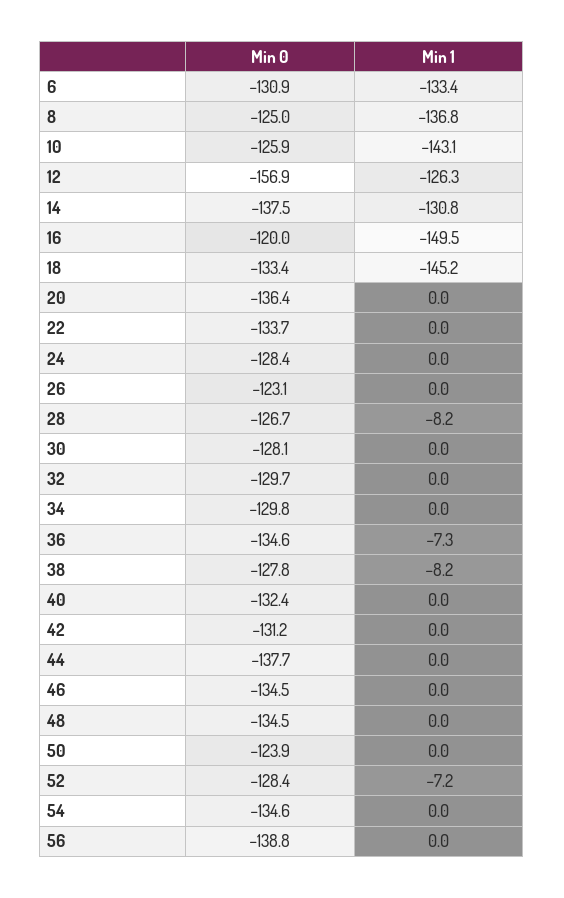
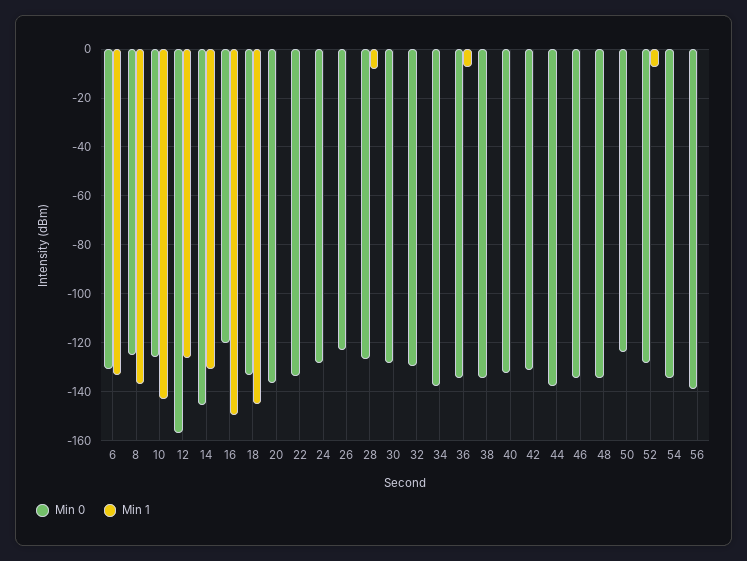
  {
    "Min 0": {
      "6": -130.9,
      "8": -125,
      "10": -125.9,
      "12": -156.9,
-     "14": -137.5,
+     "14": -145,
      "16": -120,
      "18": -133.4,
      "20": -136.4,
      "22": -133.7,
      "24": -128.4,
      "26": -123.1,
      "28": -126.7,
      "30": -128.1,
      "32": -129.7,
-     "34": -129.8,
+     "34": -137.5,
      "36": -134.6,
-     "38": -127.8,
+     "38": -135,
      "40": -132.4,
      "42": -131.2,
      "44": -137.7,
      "46": -134.5,
      "48": -134.5,
      "50": -123.9,
      "52": -128.4,
      "54": -134.6,
      "56": -138.8
    },
    "Min 1": {
      "6": -133.4,
      "8": -136.8,
      "10": -143.1,
      "12": -126.3,
      "14": -130.8,
      "16": -149.5,
      "18": -145.2,
      "20": 0,
      "22": 0,
      "24": 0,
      "26": 0,
      "28": -8.2,
      "30": 0,
      "32": 0,
      "34": 0,
      "36": -7.3,
-     "38": -8.2,
+     "38": 0,
      "40": 0,
      "42": 0,
      "44": 0,
      "46": 0,
      "48": 0,
      "50": 0,
      "52": -7.2,
      "54": 0,
      "56": 0
    }
  }

